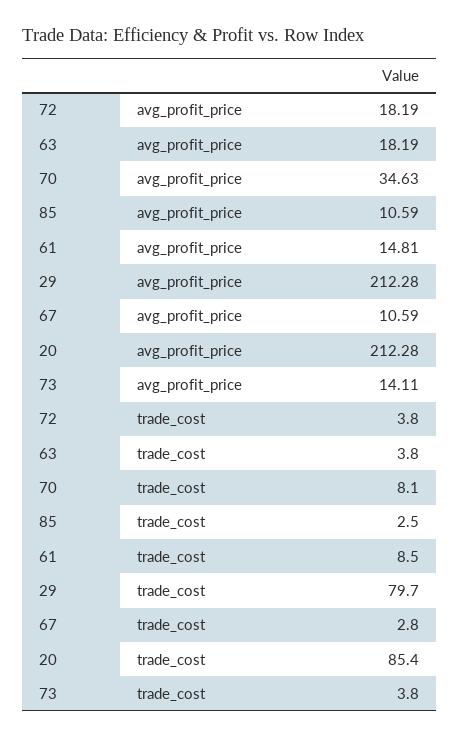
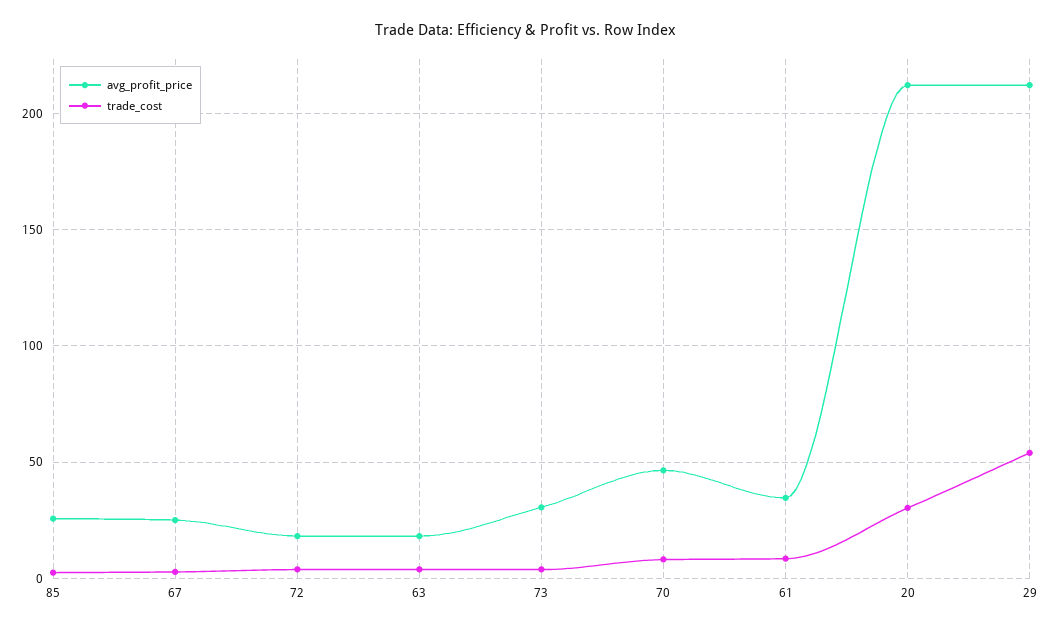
  {
    "avg_profit_price": {
      "72": 18.19,
      "63": 18.19,
-     "70": 34.63,
+     "70": 45,
-     "85": 10.59,
+     "85": 25,
-     "61": 14.81,
+     "61": 35,
      "29": 212.28,
-     "67": 10.59,
+     "67": 25,
      "20": 212.28,
-     "73": 14.11
+     "73": 30
    },
    "trade_cost": {
      "72": 3.8,
      "63": 3.8,
      "70": 8.1,
      "85": 2.5,
      "61": 8.5,
-     "29": 79.7,
+     "29": 55,
      "67": 2.8,
-     "20": 85.4,
+     "20": 30,
      "73": 3.8
    }
  }

